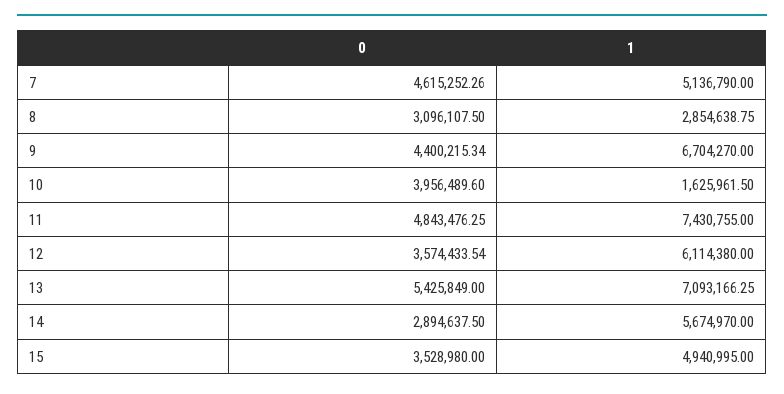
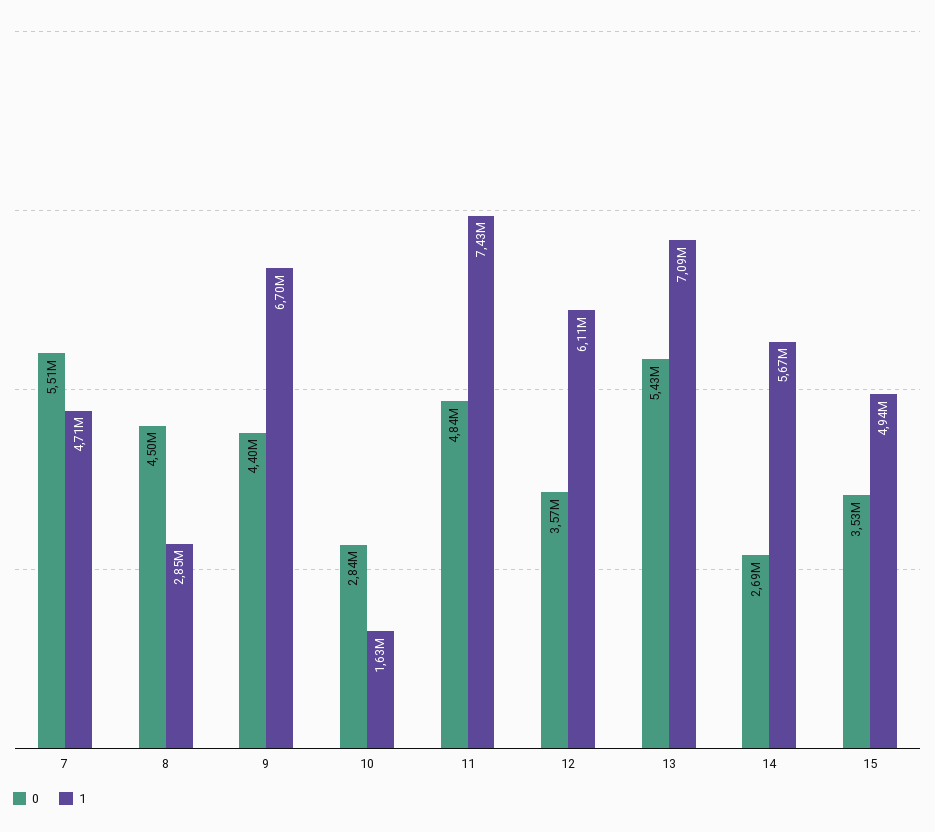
  {
    "0": {
-     "7": 4615252.26,
+     "7": 5510000,
-     "8": 3096107.5,
+     "8": 4500000,
      "9": 4400215.34,
-     "10": 3956489.6,
+     "10": 2840000,
      "11": 4843476.25,
      "12": 3574433.54,
      "13": 5425849,
-     "14": 2894637.5,
+     "14": 2690000,
      "15": 3528980
    },
    "1": {
-     "7": 5136790,
+     "7": 4710000,
      "8": 2854638.75,
      "9": 6704270,
      "10": 1625961.5,
      "11": 7430755,
      "12": 6114380,
      "13": 7093166.25,
      "14": 5674970,
      "15": 4940995
    }
  }

